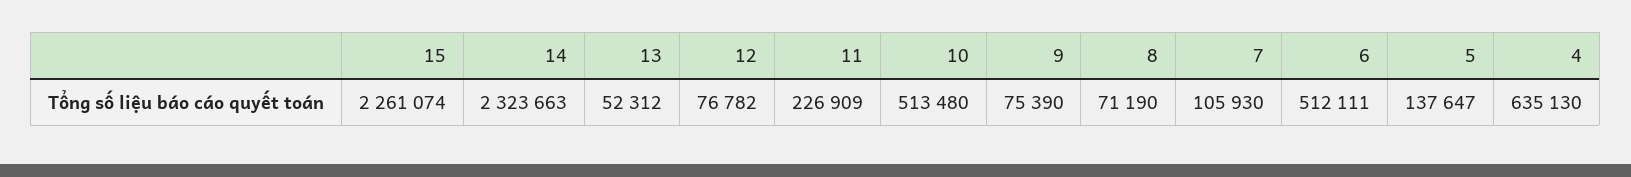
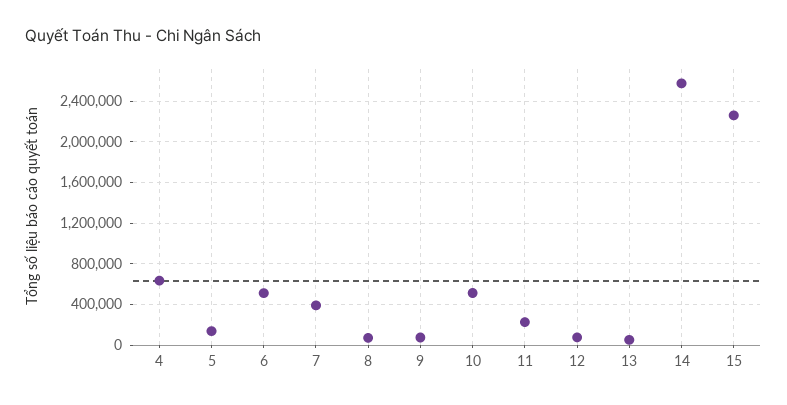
  {
    "15": 2261074,
-   "14": 2323663,
+   "14": 2600000,
    "13": 52312,
    "12": 76782,
    "11": 226909,
    "10": 513480,
    "9": 75390,
    "8": 71190,
-   "7": 105930,
+   "7": 400000,
    "6": 512111,
    "5": 137647,
    "4": 635130
  }

